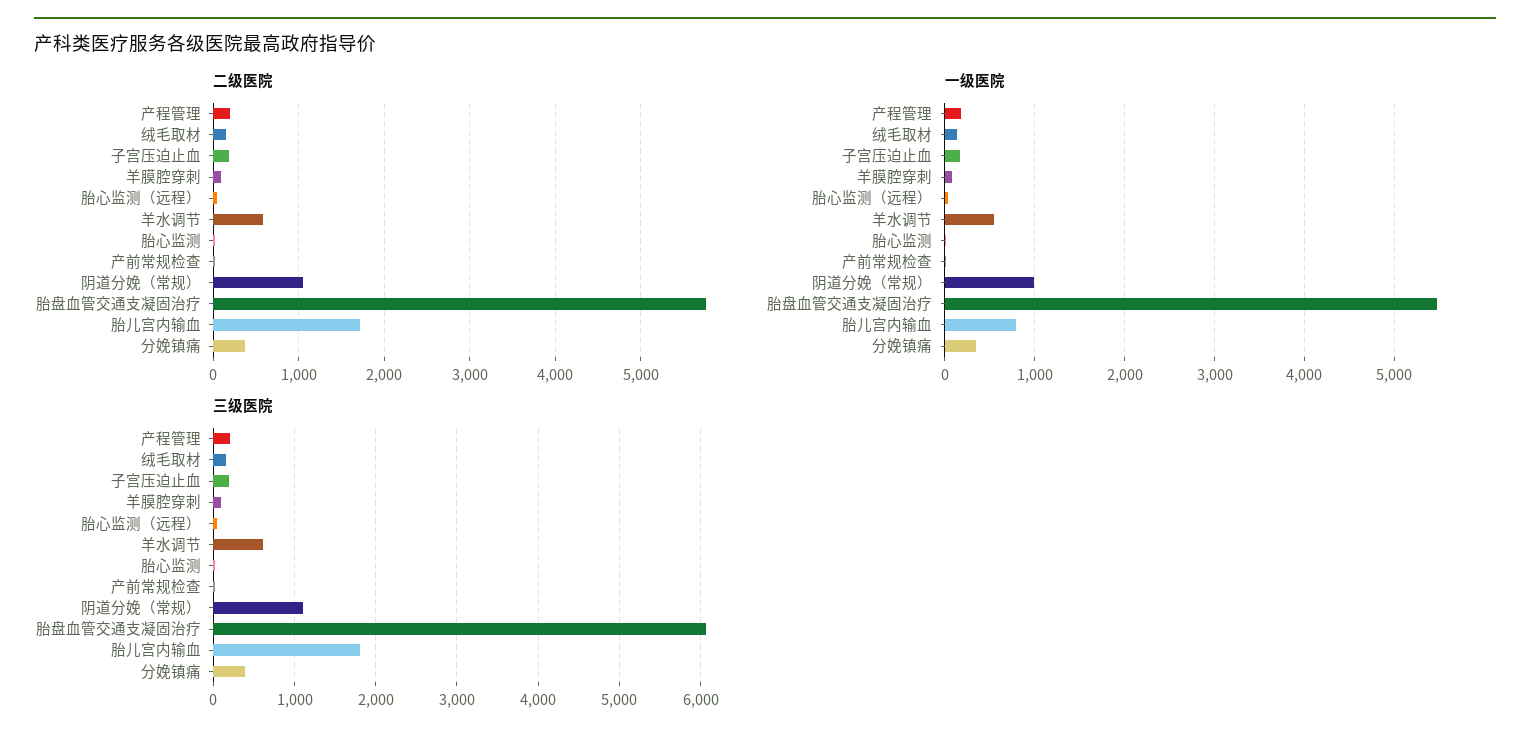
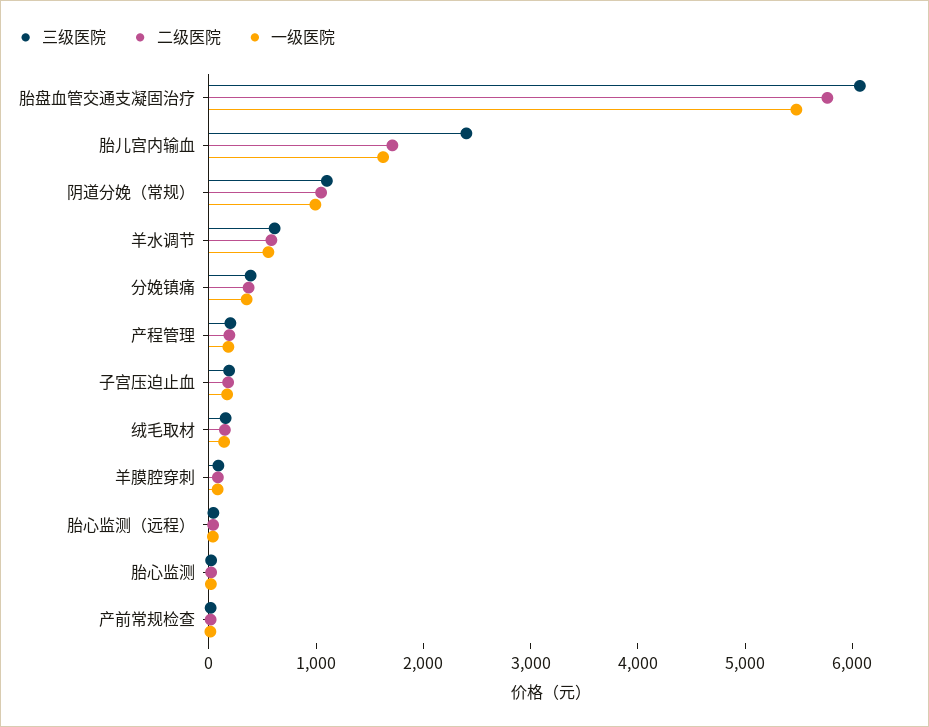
  {
    "二级医院": {
      "产程管理": 200,
      "绒毛取材": 100,
      "子宫压迫止血": 200,
      "羊膜腔穿刺": 100,
      "胎心监测（远程）": 0,
      "羊水调节": 600,
      "胎心监测": 0,
      "产前常规检查": 0,
      "阴道分娩（常规）": 1000,
      "胎盘血管交通支凝固治疗": 5800,
      "胎儿宫内输血": 1700,
      "分娩镇痛": 400
    },
    "一级医院": {
      "产程管理": 200,
      "绒毛取材": 100,
      "子宫压迫止血": 200,
      "羊膜腔穿刺": 100,
      "胎心监测（远程）": 0,
      "羊水调节": 600,
      "胎心监测": 0,
      "产前常规检查": 0,
      "阴道分娩（常规）": 1000,
      "胎盘血管交通支凝固治疗": 5500,
-     "胎儿宫内输血": 800,
+     "胎儿宫内输血": 1600,
      "分娩镇痛": 400
    },
    "三级医院": {
      "产程管理": 200,
      "绒毛取材": 200,
      "子宫压迫止血": 200,
      "羊膜腔穿刺": 100,
      "胎心监测（远程）": 0,
      "羊水调节": 600,
      "胎心监测": 0,
      "产前常规检查": 0,
      "阴道分娩（常规）": 1100,
      "胎盘血管交通支凝固治疗": 6100,
-     "胎儿宫内输血": 1800,
+     "胎儿宫内输血": 2400,
      "分娩镇痛": 400
    }
  }

